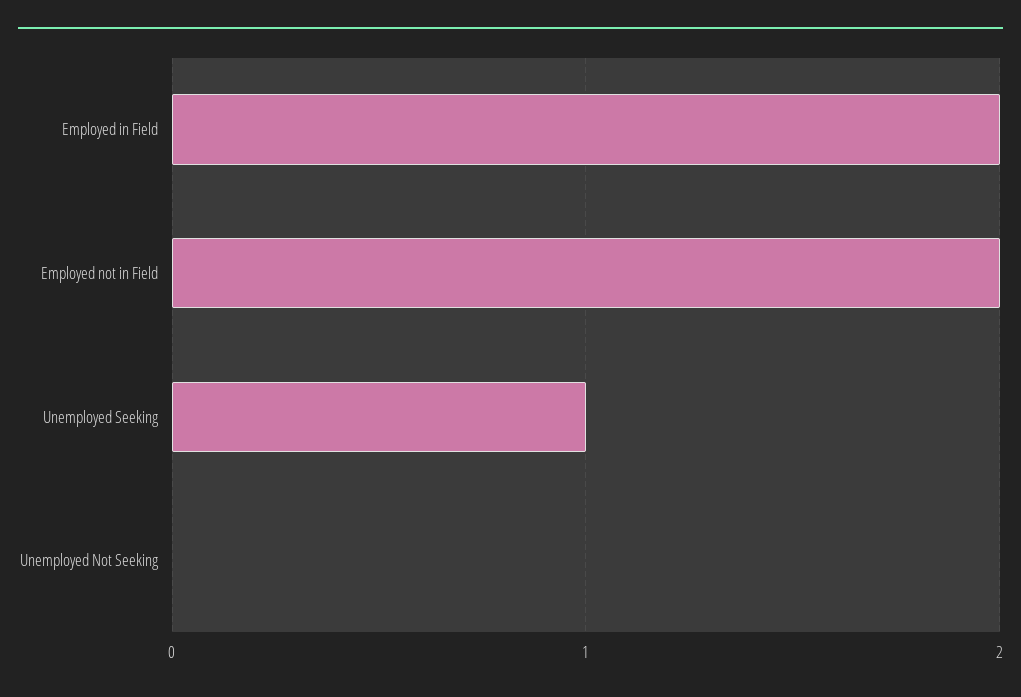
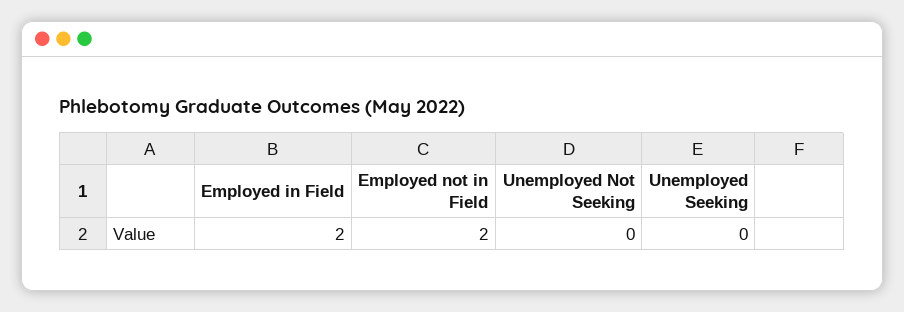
  {
    "Employed in Field": 2,
    "Employed not in Field": 2,
-   "Unemployed Seeking": 1,
+   "Unemployed Seeking": 0,
    "Unemployed Not Seeking": 0
  }

